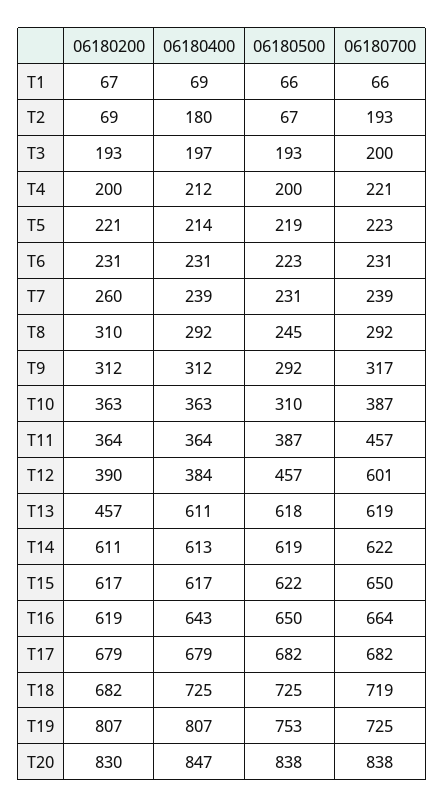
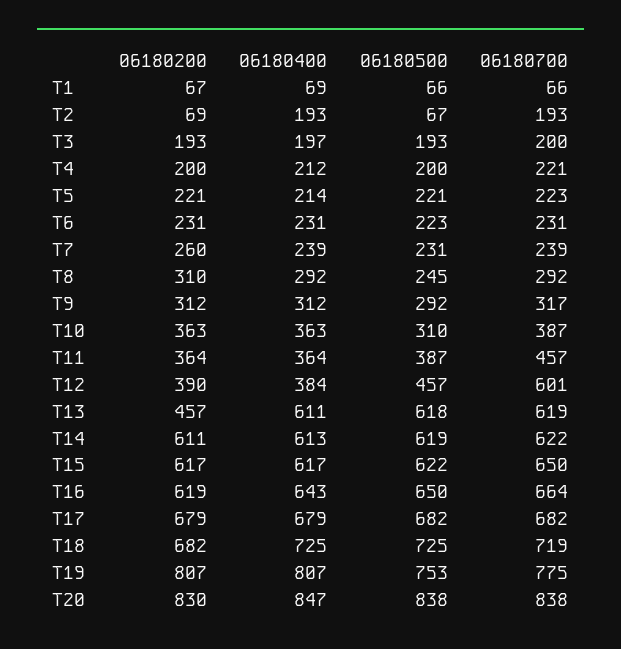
  {
    "06180200": {
      "T1": 67,
      "T2": 69,
      "T3": 193,
      "T4": 200,
      "T5": 221,
      "T6": 231,
      "T7": 260,
      "T8": 310,
      "T9": 312,
      "T10": 363,
      "T11": 364,
      "T12": 390,
      "T13": 457,
      "T14": 611,
      "T15": 617,
      "T16": 619,
      "T17": 679,
      "T18": 682,
      "T19": 807,
      "T20": 830
    },
    "06180400": {
      "T1": 69,
-     "T2": 180,
+     "T2": 193,
      "T3": 197,
      "T4": 212,
      "T5": 214,
      "T6": 231,
      "T7": 239,
      "T8": 292,
      "T9": 312,
      "T10": 363,
      "T11": 364,
      "T12": 384,
      "T13": 611,
      "T14": 613,
      "T15": 617,
      "T16": 643,
      "T17": 679,
      "T18": 725,
      "T19": 807,
      "T20": 847
    },
    "06180500": {
      "T1": 66,
      "T2": 67,
      "T3": 193,
      "T4": 200,
-     "T5": 219,
+     "T5": 221,
      "T6": 223,
      "T7": 231,
      "T8": 245,
      "T9": 292,
      "T10": 310,
      "T11": 387,
      "T12": 457,
      "T13": 618,
      "T14": 619,
      "T15": 622,
      "T16": 650,
      "T17": 682,
      "T18": 725,
      "T19": 753,
      "T20": 838
    },
    "06180700": {
      "T1": 66,
      "T2": 193,
      "T3": 200,
      "T4": 221,
      "T5": 223,
      "T6": 231,
      "T7": 239,
      "T8": 292,
      "T9": 317,
      "T10": 387,
      "T11": 457,
      "T12": 601,
      "T13": 619,
      "T14": 622,
      "T15": 650,
      "T16": 664,
      "T17": 682,
      "T18": 719,
-     "T19": 725,
+     "T19": 775,
      "T20": 838
    }
  }

